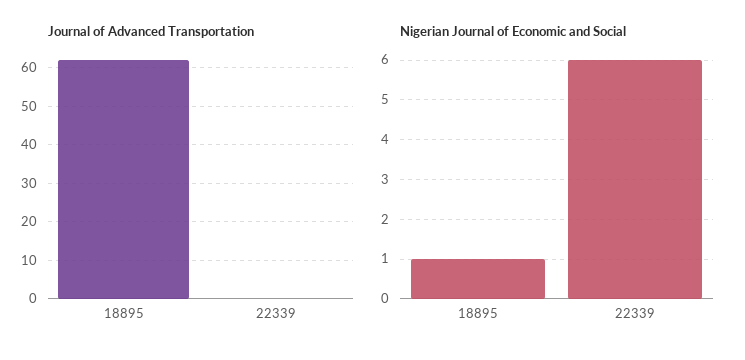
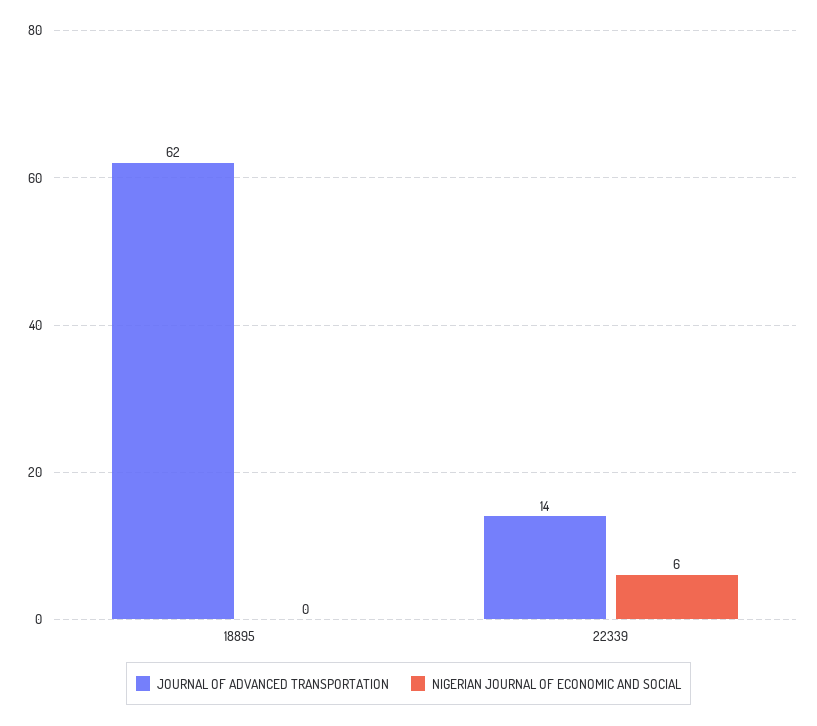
  {
    "Journal of Advanced Transportation": {
      "18895": 62,
-     "22339": 0
+     "22339": 14
    },
    "Nigerian Journal of Economic and Social": {
-     "18895": 1,
+     "18895": 0,
      "22339": 6
    }
  }

